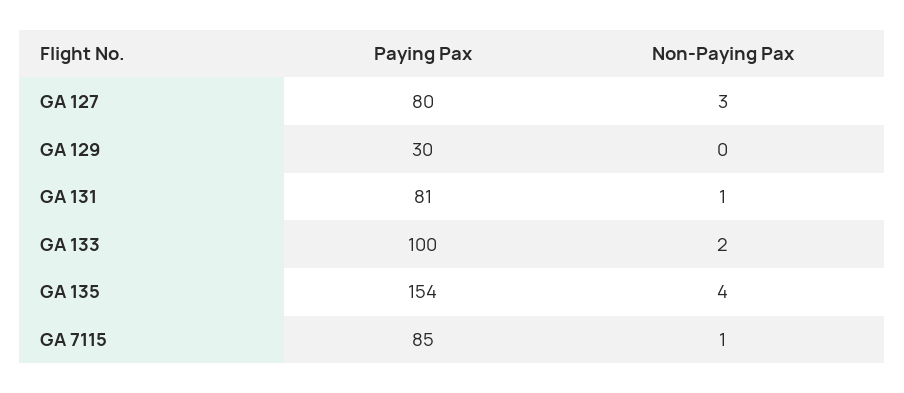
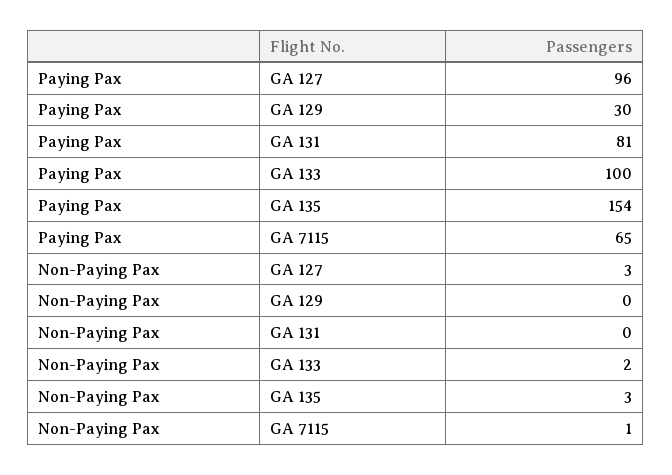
  {
    "Paying Pax": {
-     "GA 127": 80,
+     "GA 127": 96,
      "GA 129": 30,
      "GA 131": 81,
      "GA 133": 100,
      "GA 135": 154,
-     "GA 7115": 85
+     "GA 7115": 65
    },
    "Non-Paying Pax": {
      "GA 127": 3,
      "GA 129": 0,
-     "GA 131": 1,
+     "GA 131": 0,
      "GA 133": 2,
-     "GA 135": 4,
+     "GA 135": 3,
      "GA 7115": 1
    }
  }

